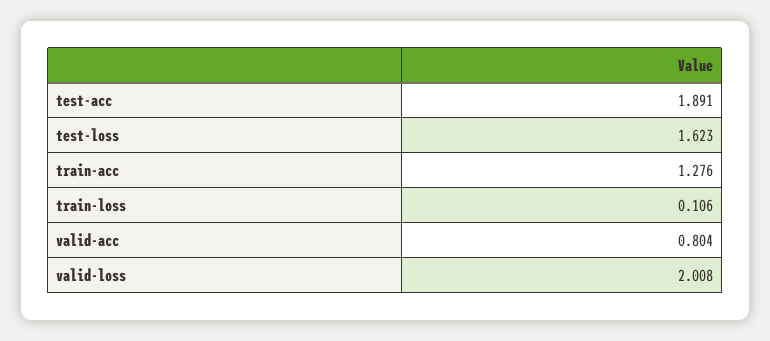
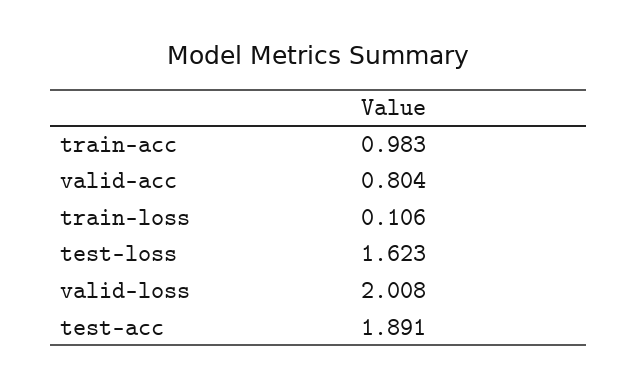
  {
    "test-acc": 1.891,
    "test-loss": 1.623,
-   "train-acc": 1.276,
+   "train-acc": 0.983,
    "train-loss": 0.106,
    "valid-acc": 0.804,
    "valid-loss": 2.008
  }

